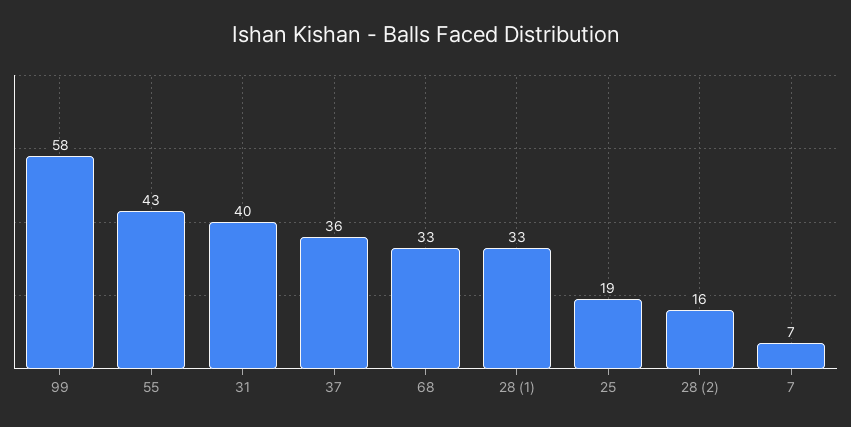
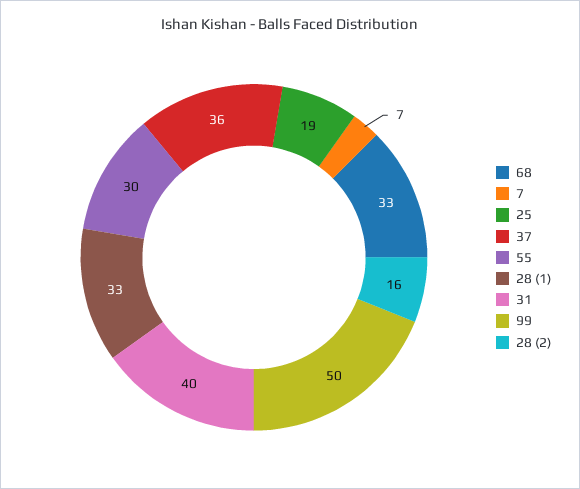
  {
-   "99": 58,
+   "99": 50,
-   "55": 43,
+   "55": 30,
    "31": 40,
    "37": 36,
    "68": 33,
    "28 (1)": 33,
    "25": 19,
    "28 (2)": 16,
    "7": 7
  }

